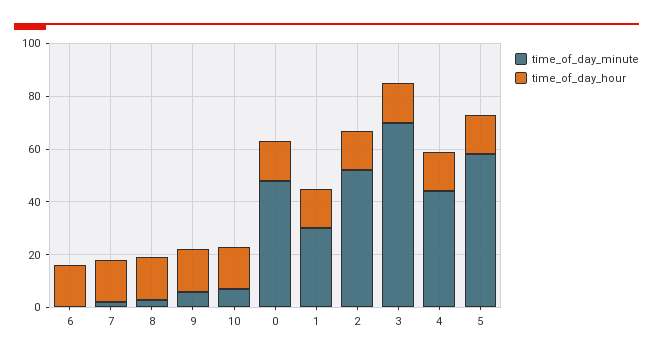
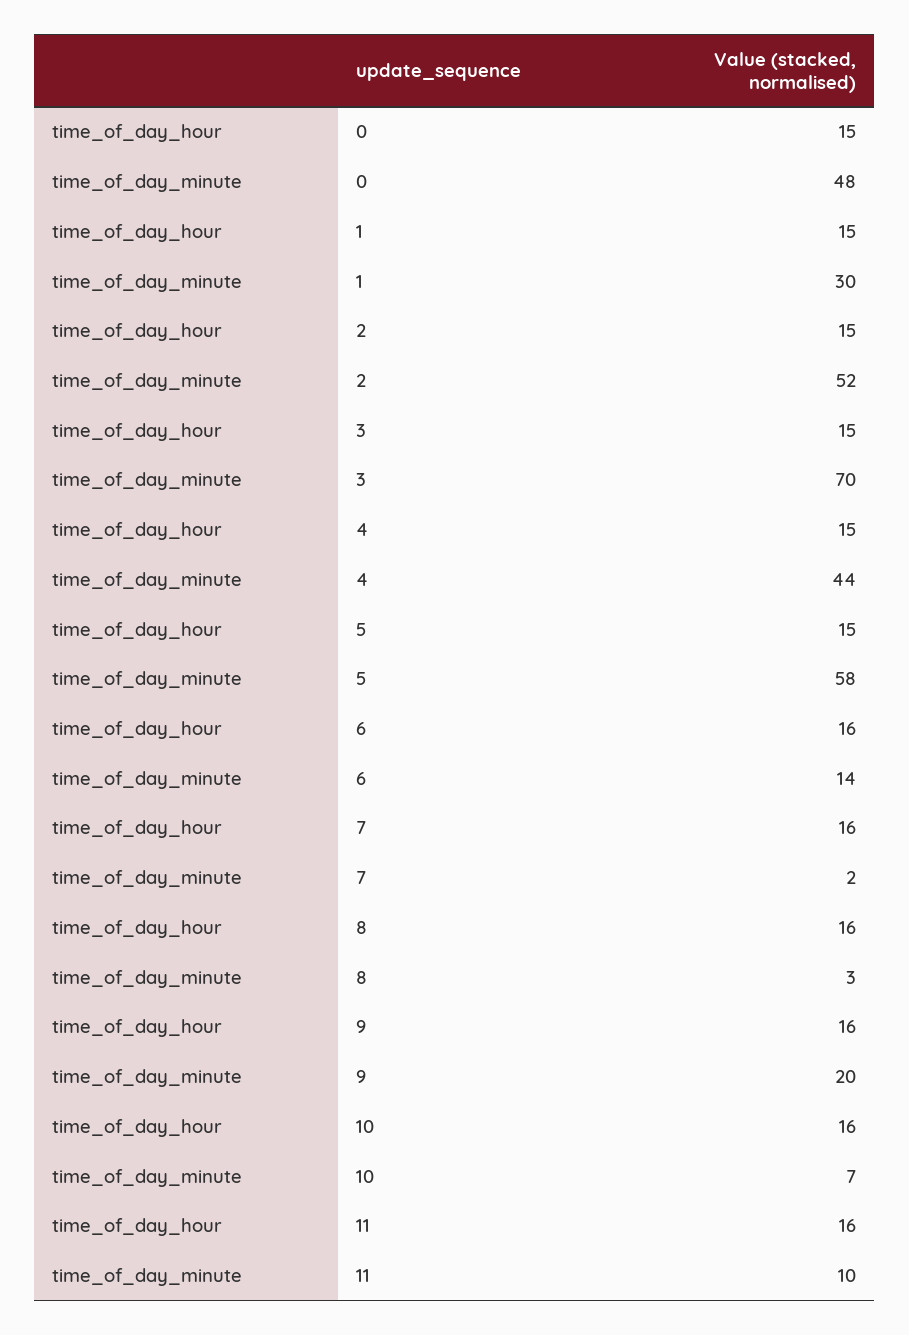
  {
    "time_of_day_minute": {
-     "6": 0,
+     "6": 14,
      "7": 2,
      "8": 3,
-     "9": 5,
+     "9": 20,
      "10": 7,
      "0": 48,
      "1": 30,
      "2": 52,
      "3": 70,
      "4": 44,
-     "5": 58
+     "5": 58,
+     "11": 10
    },
    "time_of_day_hour": {
      "6": 16,
      "7": 16,
      "8": 16,
      "9": 16,
      "10": 16,
      "0": 15,
      "1": 15,
      "2": 15,
      "3": 15,
      "4": 15,
-     "5": 15
+     "5": 15,
+     "11": 16
    }
  }

